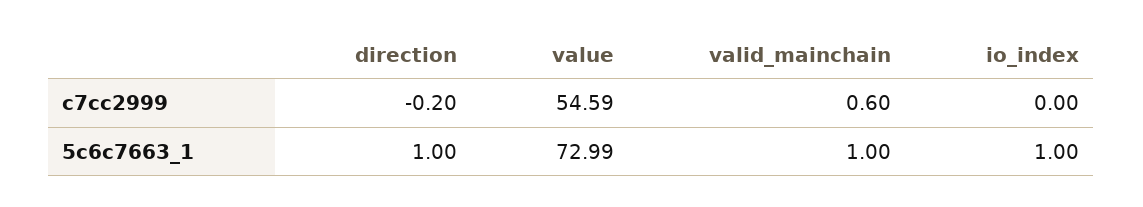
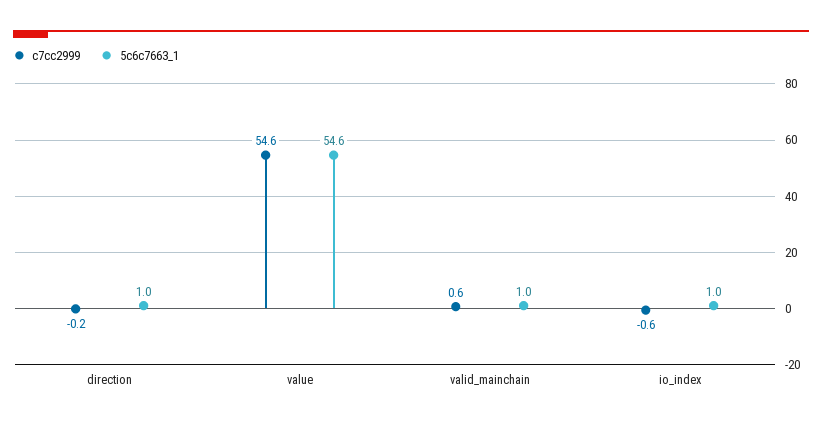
  {
    "c7cc2999": {
      "direction": -0.2,
      "value": 54.59,
      "valid_mainchain": 0.6,
-     "io_index": 0
+     "io_index": -0.6
    },
    "5c6c7663_1": {
      "direction": 1,
-     "value": 72.99,
+     "value": 54.6,
      "valid_mainchain": 1,
      "io_index": 1
    }
  }

